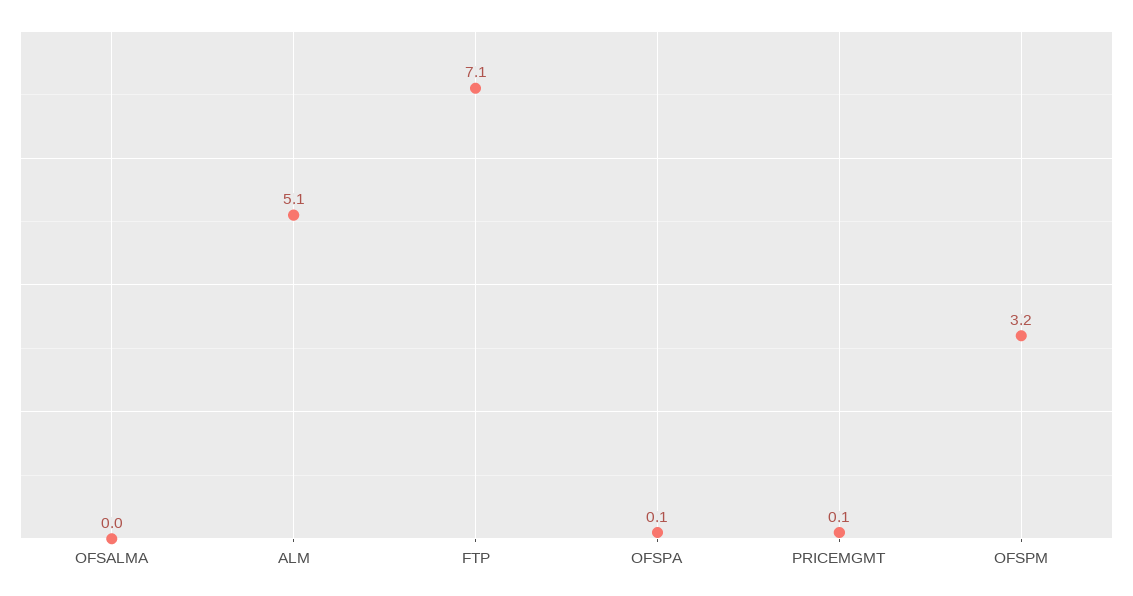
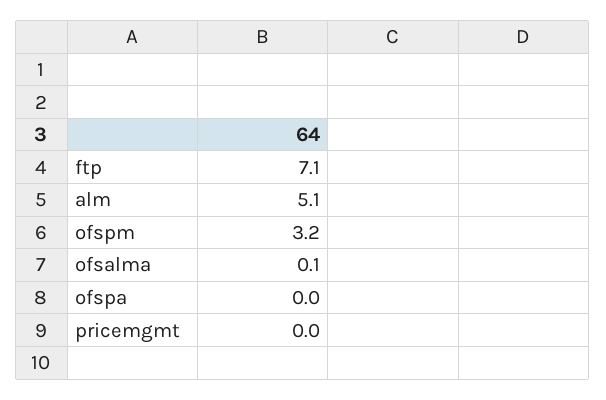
  {
-   "OFSALMA": 0,
+   "OFSALMA": 0.1,
    "ALM": 5.1,
    "FTP": 7.1,
-   "OFSPA": 0.1,
+   "OFSPA": 0,
-   "PRICEMGMT": 0.1,
+   "PRICEMGMT": 0,
    "OFSPM": 3.2
  }

